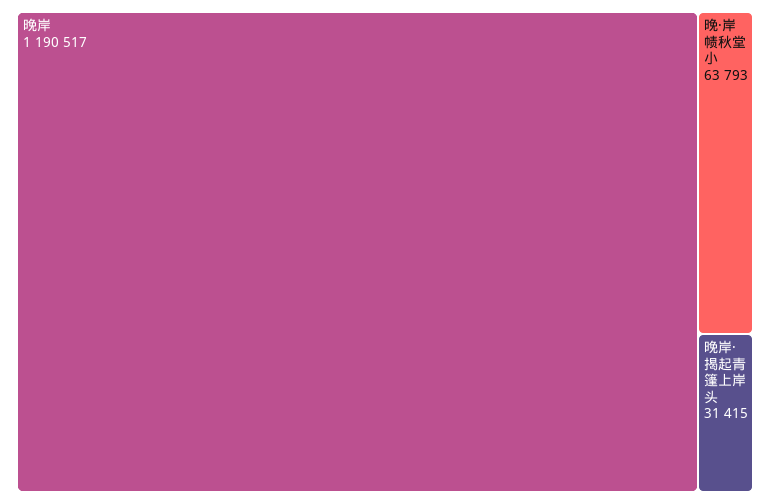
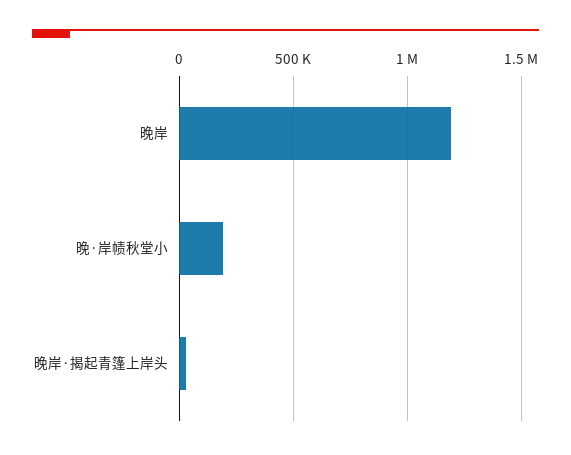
  {
    "晚岸": 1190517,
-   "晚·岸帻秋堂小": 63793,
+   "晚·岸帻秋堂小": 200000,
    "晚岸·揭起青篷上岸头": 31415
  }

